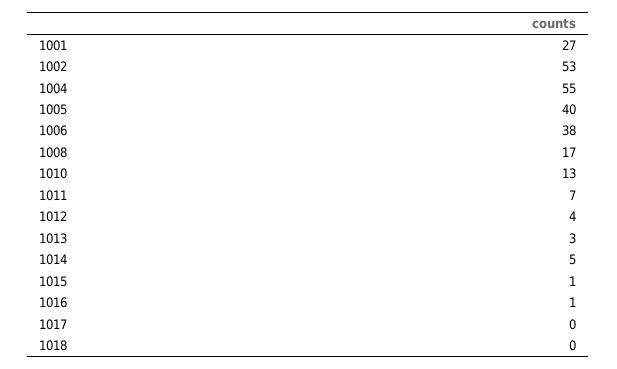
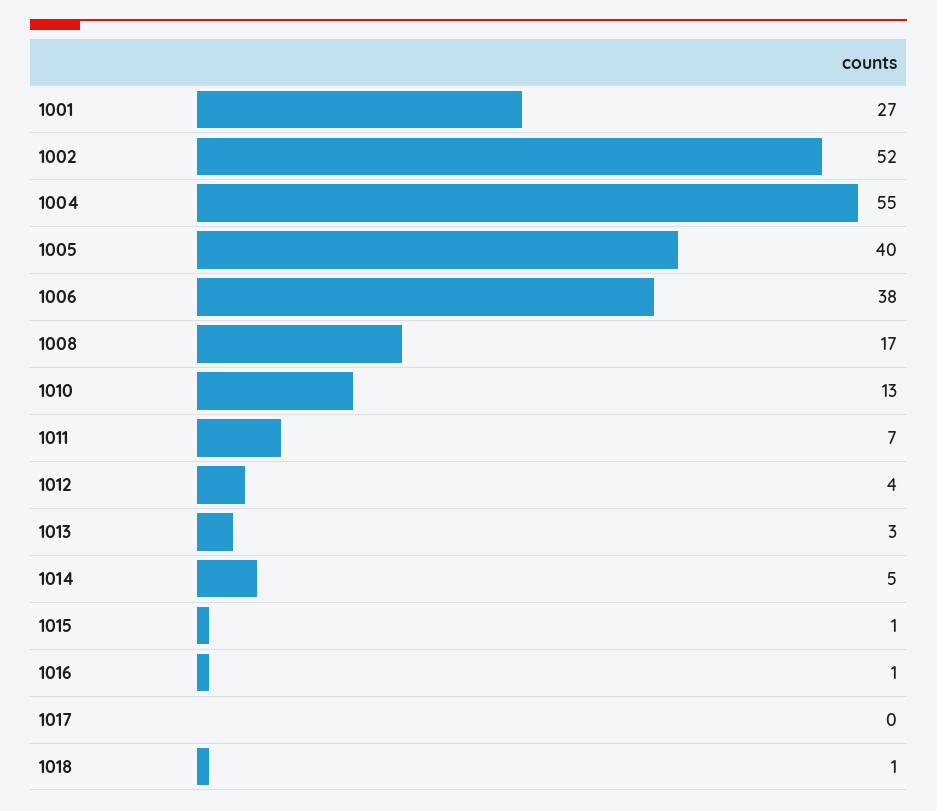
  {
    "1001": 27,
-   "1002": 53,
+   "1002": 52,
    "1004": 55,
    "1005": 40,
    "1006": 38,
    "1008": 17,
    "1010": 13,
    "1011": 7,
    "1012": 4,
    "1013": 3,
    "1014": 5,
    "1015": 1,
    "1016": 1,
    "1017": 0,
-   "1018": 0
+   "1018": 1
  }

